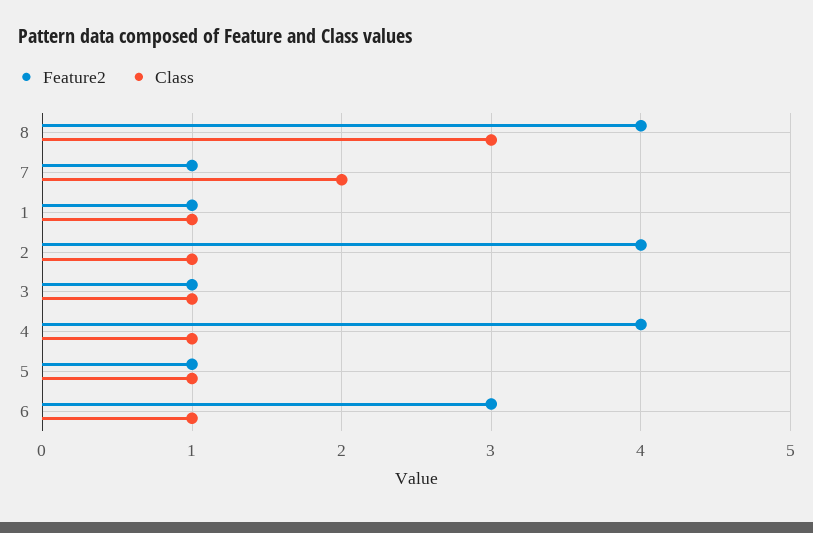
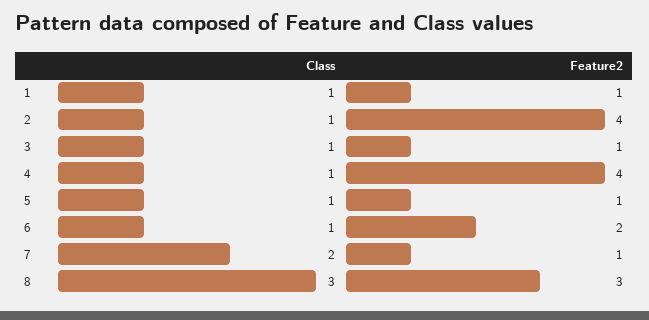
  {
    "Feature2": {
-     "8": 4,
+     "8": 3,
      "7": 1,
      "1": 1,
      "2": 4,
      "3": 1,
      "4": 4,
      "5": 1,
-     "6": 3
+     "6": 2
    },
    "Class": {
      "8": 3,
      "7": 2,
      "1": 1,
      "2": 1,
      "3": 1,
      "4": 1,
      "5": 1,
      "6": 1
    }
  }

